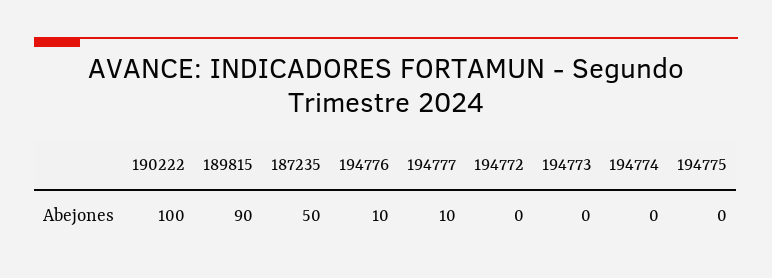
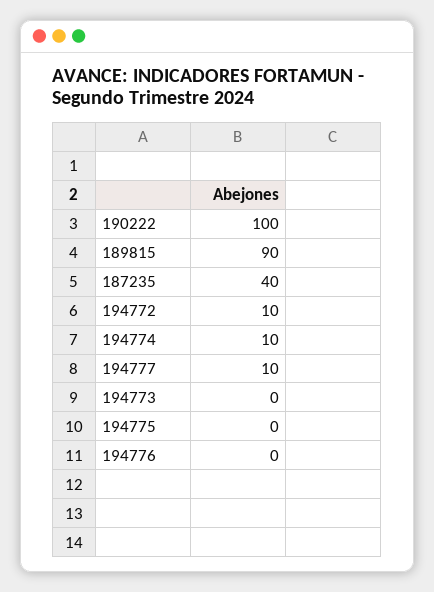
  {
    "190222": 100,
    "189815": 90,
-   "187235": 50,
+   "187235": 40,
-   "194776": 10,
+   "194776": 0,
    "194777": 10,
-   "194772": 0,
+   "194772": 10,
    "194773": 0,
-   "194774": 0,
+   "194774": 10,
    "194775": 0
  }

